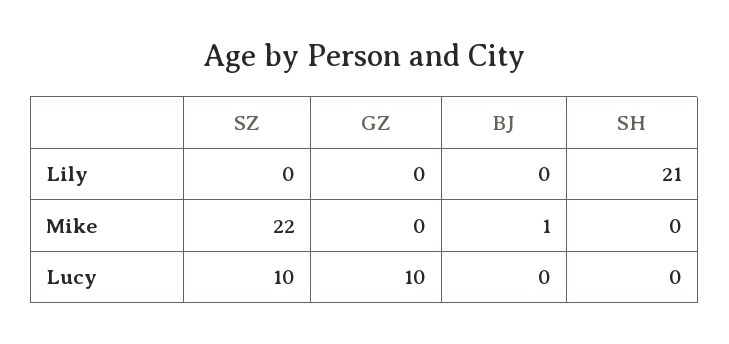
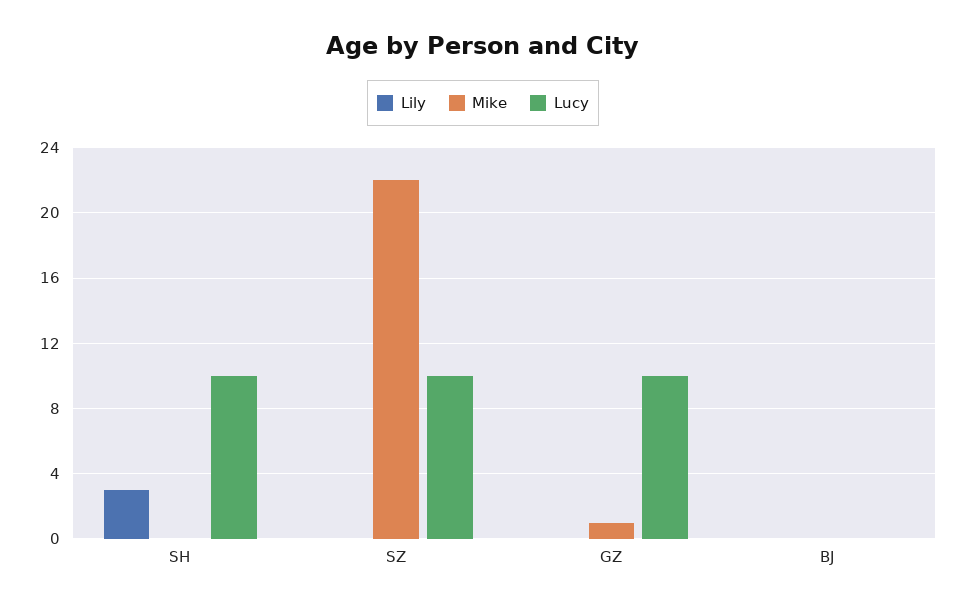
  {
    "Lily": {
      "SZ": 0,
      "GZ": 0,
      "BJ": 0,
-     "SH": 21
+     "SH": 3
    },
    "Mike": {
      "SZ": 22,
-     "GZ": 0,
+     "GZ": 1,
-     "BJ": 1,
+     "BJ": 0,
      "SH": 0
    },
    "Lucy": {
      "SZ": 10,
      "GZ": 10,
      "BJ": 0,
-     "SH": 0
+     "SH": 10
    }
  }

